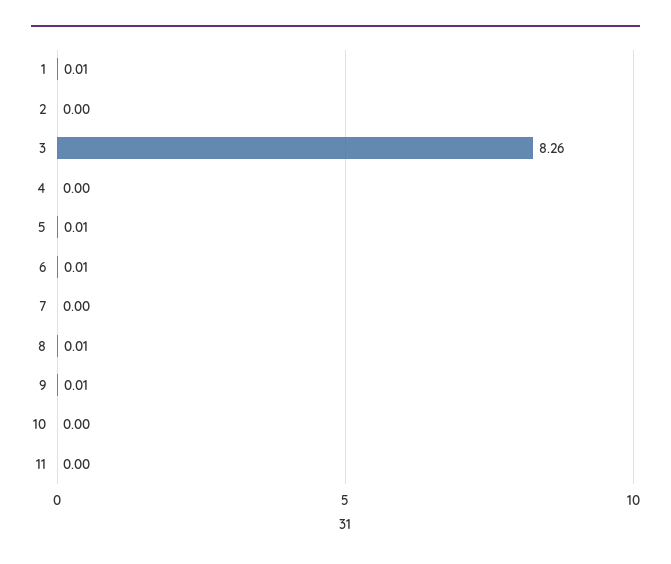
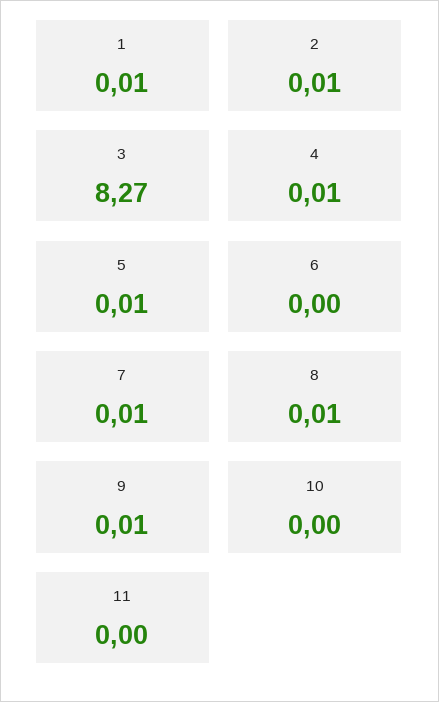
  {
    "1": 0.01,
-   "2": 0,
+   "2": 0.01,
-   "3": 8.26,
+   "3": 8.27,
-   "4": 0,
+   "4": 0.01,
    "5": 0.01,
-   "6": 0.01,
+   "6": 0,
-   "7": 0,
+   "7": 0.01,
    "8": 0.01,
    "9": 0.01,
    "10": 0,
    "11": 0
  }

